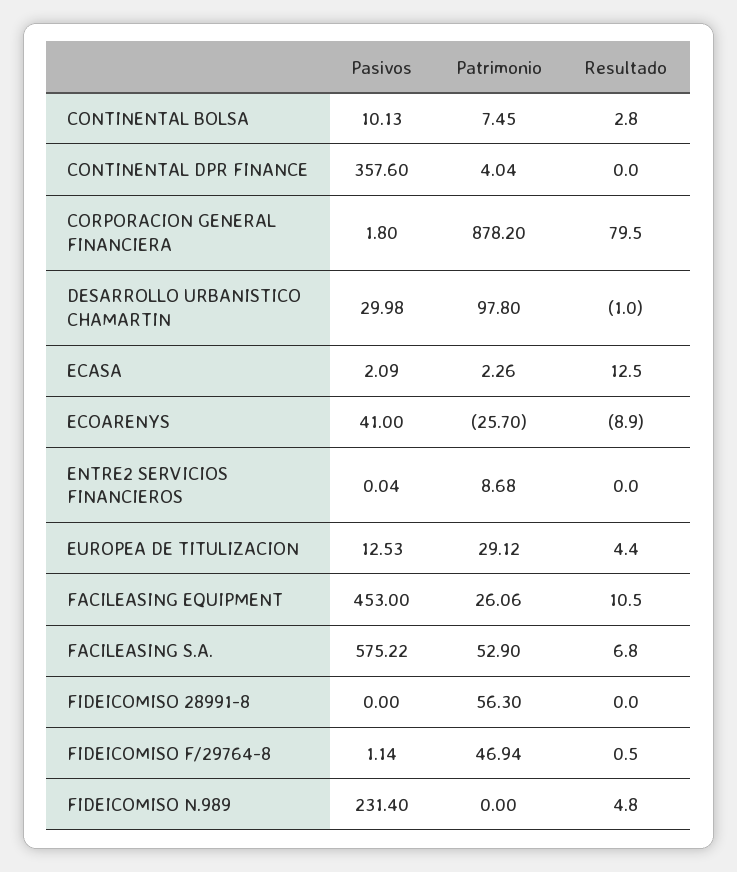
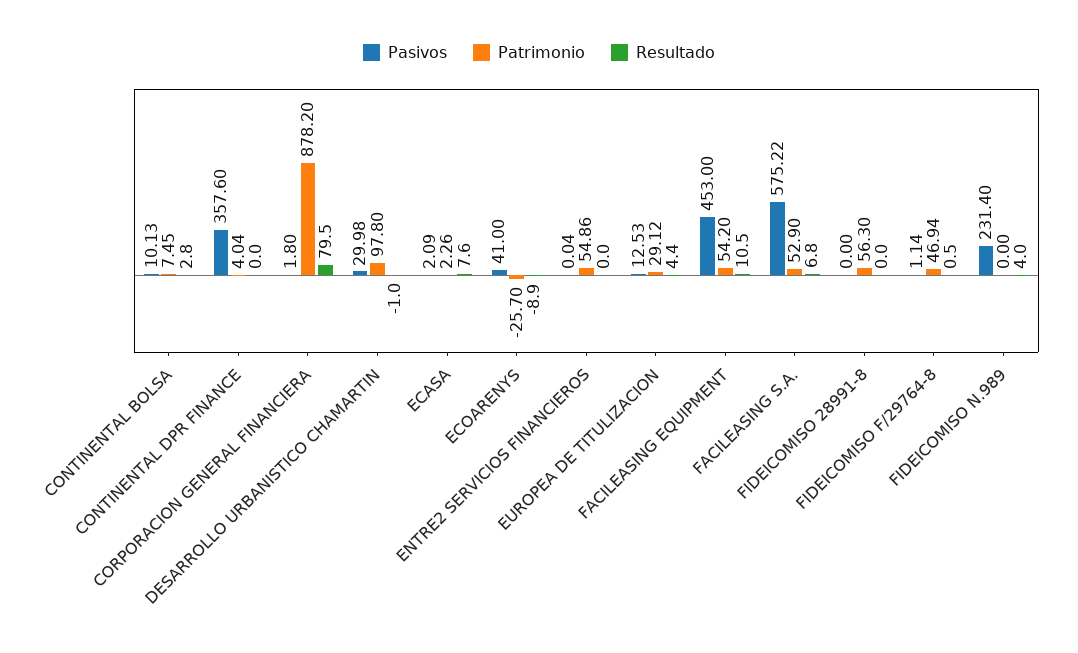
  {
    "Pasivos": {
      "CONTINENTAL BOLSA": 10.13,
      "CONTINENTAL DPR FINANCE": 357.6,
      "CORPORACION GENERAL FINANCIERA": 1.8,
      "DESARROLLO URBANISTICO CHAMARTIN": 29.98,
      "ECASA": 2.09,
      "ECOARENYS": 41,
      "ENTRE2 SERVICIOS FINANCIEROS": 0.04,
      "EUROPEA DE TITULIZACION": 12.53,
      "FACILEASING EQUIPMENT": 453,
      "FACILEASING S.A.": 575.22,
      "FIDEICOMISO 28991-8": 0,
      "FIDEICOMISO F/29764-8": 1.14,
      "FIDEICOMISO N.989": 231.4
    },
    "Patrimonio": {
      "CONTINENTAL BOLSA": 7.45,
      "CONTINENTAL DPR FINANCE": 4.04,
      "CORPORACION GENERAL FINANCIERA": 878.2,
      "DESARROLLO URBANISTICO CHAMARTIN": 97.8,
      "ECASA": 2.26,
      "ECOARENYS": -25.7,
-     "ENTRE2 SERVICIOS FINANCIEROS": 8.68,
+     "ENTRE2 SERVICIOS FINANCIEROS": 54.86,
      "EUROPEA DE TITULIZACION": 29.12,
-     "FACILEASING EQUIPMENT": 26.06,
+     "FACILEASING EQUIPMENT": 54.2,
      "FACILEASING S.A.": 52.9,
      "FIDEICOMISO 28991-8": 56.3,
      "FIDEICOMISO F/29764-8": 46.94,
      "FIDEICOMISO N.989": 0
    },
    "Resultado": {
      "CONTINENTAL BOLSA": 2.8,
      "CONTINENTAL DPR FINANCE": 0,
      "CORPORACION GENERAL FINANCIERA": 79.5,
      "DESARROLLO URBANISTICO CHAMARTIN": -1,
-     "ECASA": 12.5,
+     "ECASA": 7.6,
      "ECOARENYS": -8.9,
      "ENTRE2 SERVICIOS FINANCIEROS": 0,
      "EUROPEA DE TITULIZACION": 4.4,
      "FACILEASING EQUIPMENT": 10.5,
      "FACILEASING S.A.": 6.8,
      "FIDEICOMISO 28991-8": 0,
      "FIDEICOMISO F/29764-8": 0.5,
-     "FIDEICOMISO N.989": 4.8
+     "FIDEICOMISO N.989": 4
    }
  }

